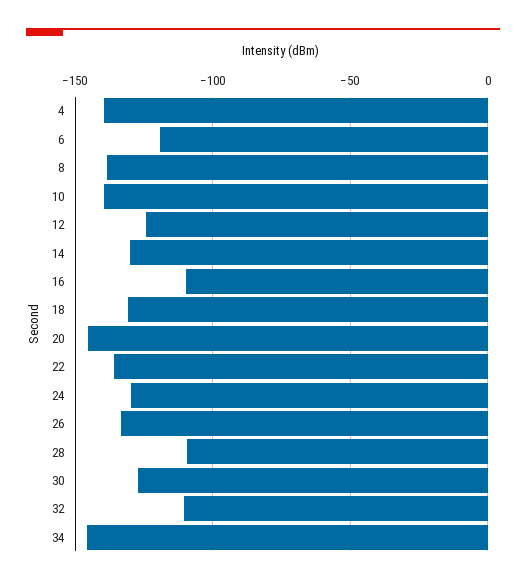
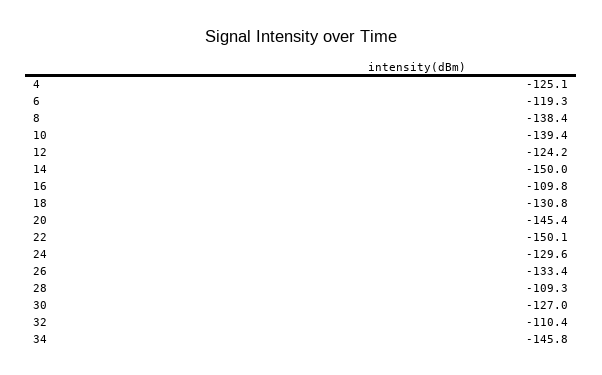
  {
-   "4": -140,
+   "4": -125.1,
    "6": -119.3,
    "8": -138.4,
    "10": -139.4,
    "12": -124.2,
-   "14": -130,
+   "14": -150,
    "16": -109.8,
    "18": -130.8,
    "20": -145.4,
-   "22": -135,
+   "22": -150.1,
    "24": -129.6,
    "26": -133.4,
    "28": -109.3,
    "30": -127,
    "32": -110.4,
    "34": -145.8
  }

